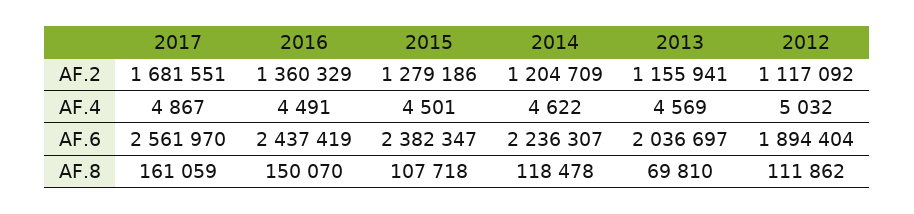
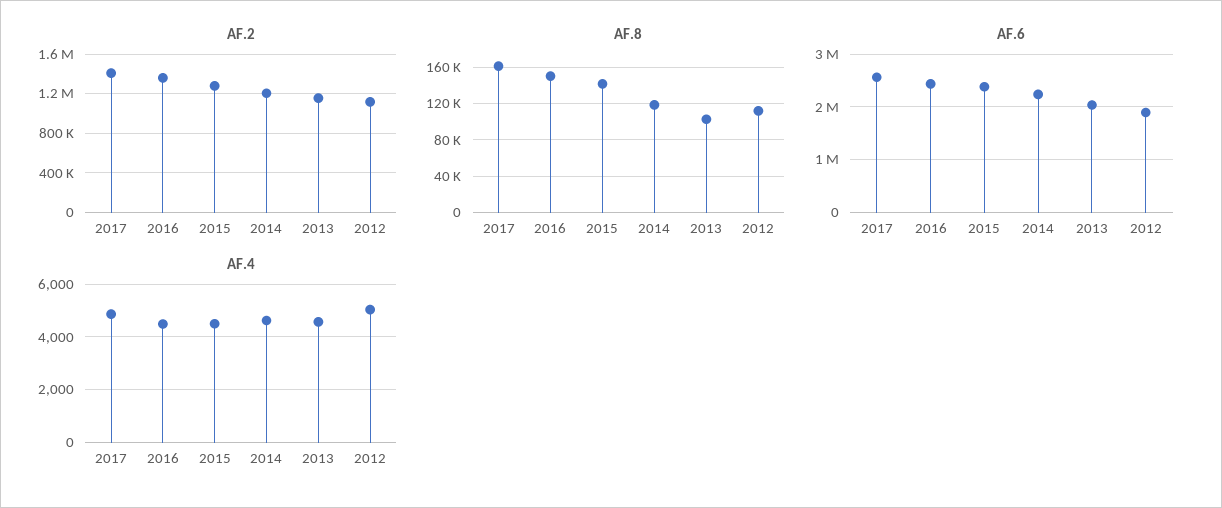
  {
    "AF.2": {
-     "2017": 1681551,
+     "2017": 1400000,
      "2016": 1360329,
      "2015": 1279186,
      "2014": 1204709,
      "2013": 1155941,
      "2012": 1117092
    },
    "AF.4": {
      "2017": 4867,
      "2016": 4491,
      "2015": 4501,
      "2014": 4622,
      "2013": 4569,
      "2012": 5032
    },
    "AF.6": {
      "2017": 2561970,
      "2016": 2437419,
      "2015": 2382347,
      "2014": 2236307,
      "2013": 2036697,
      "2012": 1894404
    },
    "AF.8": {
      "2017": 161059,
      "2016": 150070,
-     "2015": 107718,
+     "2015": 140000,
      "2014": 118478,
-     "2013": 69810,
+     "2013": 100000,
      "2012": 111862
    }
  }

